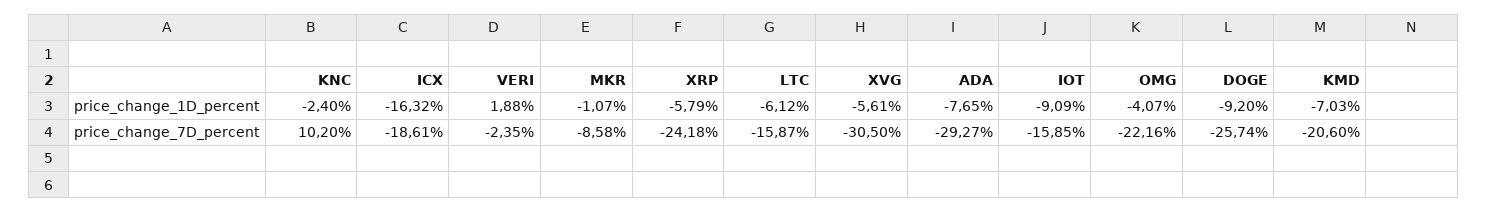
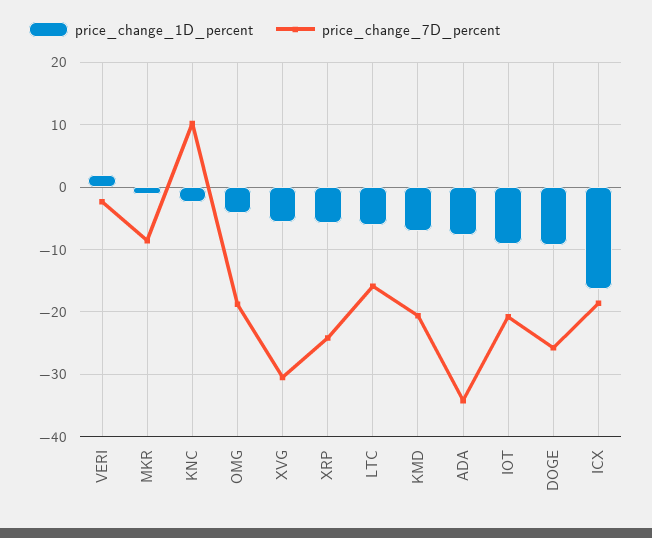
  {
    "price_change_1D_percent": {
      "KNC": -2.4,
      "ICX": -16.32,
      "VERI": 1.88,
      "MKR": -1.07,
      "XRP": -5.79,
      "LTC": -6.12,
      "XVG": -5.61,
      "ADA": -7.65,
      "IOT": -9.09,
      "OMG": -4.07,
      "DOGE": -9.2,
      "KMD": -7.03
    },
    "price_change_7D_percent": {
      "KNC": 10.2,
      "ICX": -18.61,
      "VERI": -2.35,
      "MKR": -8.58,
      "XRP": -24.18,
      "LTC": -15.87,
      "XVG": -30.5,
-     "ADA": -29.27,
+     "ADA": -34,
-     "IOT": -15.85,
+     "IOT": -21,
-     "OMG": -22.16,
+     "OMG": -19,
      "DOGE": -25.74,
      "KMD": -20.6
    }
  }

